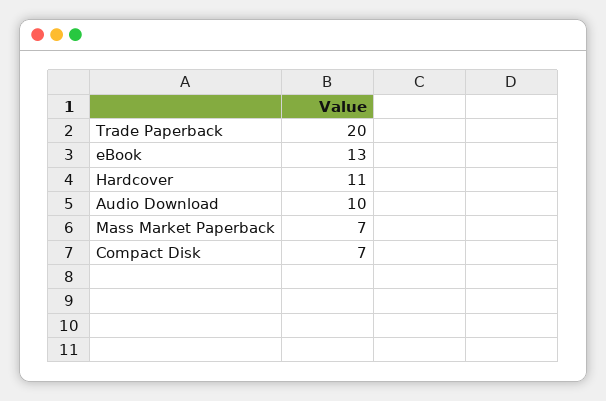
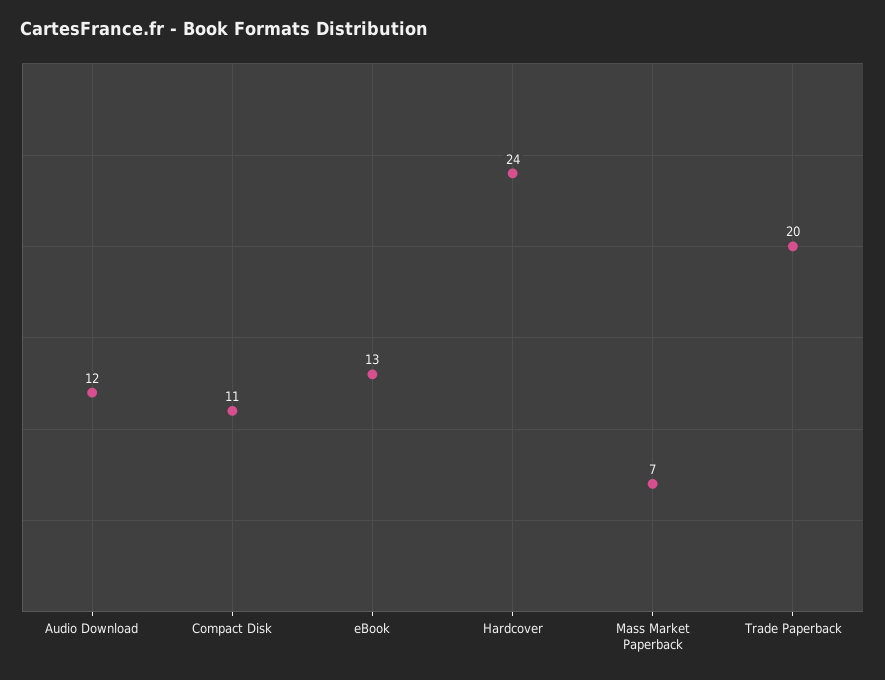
  {
    "Trade Paperback": 20,
    "eBook": 13,
-   "Hardcover": 11,
+   "Hardcover": 24,
-   "Audio Download": 10,
+   "Audio Download": 12,
    "Mass Market Paperback": 7,
-   "Compact Disk": 7
+   "Compact Disk": 11
  }

